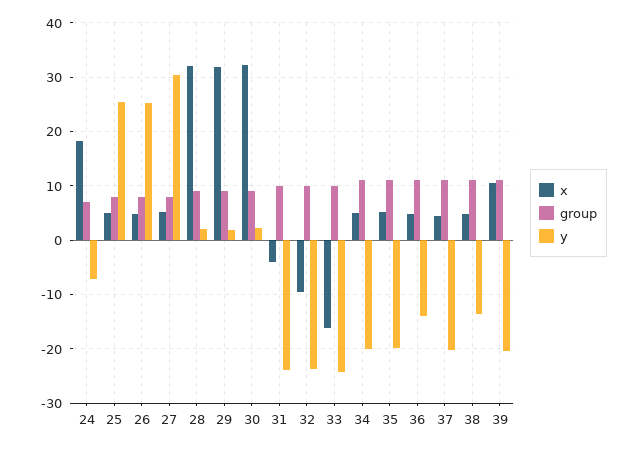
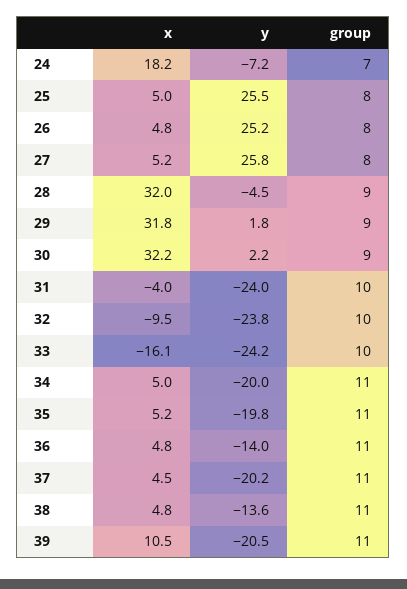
  {
    "x": {
      "24": 18.2,
      "25": 5,
      "26": 4.8,
      "27": 5.2,
      "28": 32,
      "29": 31.8,
      "30": 32.2,
      "31": -4,
      "32": -9.5,
      "33": -16.1,
      "34": 5,
      "35": 5.2,
      "36": 4.8,
      "37": 4.5,
      "38": 4.8,
      "39": 10.5
    },
    "group": {
      "24": 7,
      "25": 8,
      "26": 8,
      "27": 8,
      "28": 9,
      "29": 9,
      "30": 9,
      "31": 10,
      "32": 10,
      "33": 10,
      "34": 11,
      "35": 11,
      "36": 11,
      "37": 11,
      "38": 11,
      "39": 11
    },
    "y": {
      "24": -7.2,
      "25": 25.5,
      "26": 25.2,
-     "27": 30,
+     "27": 25.8,
-     "28": 2,
+     "28": -4.5,
      "29": 1.8,
      "30": 2.2,
      "31": -24,
      "32": -23.8,
      "33": -24.2,
      "34": -20,
      "35": -19.8,
      "36": -14,
      "37": -20.2,
      "38": -13.6,
      "39": -20.5
    }
  }

